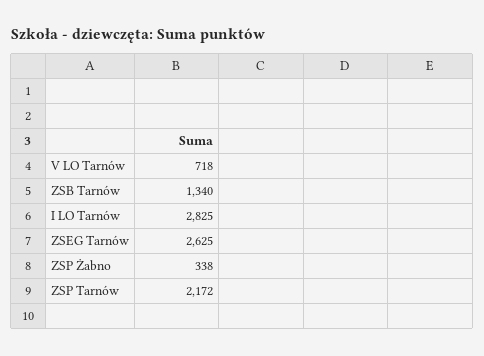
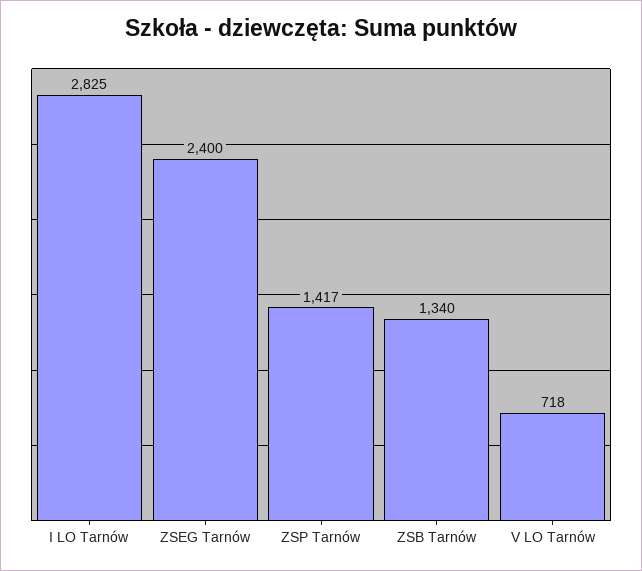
  {
    "V LO Tarnów": 718,
    "ZSB Tarnów": 1340,
    "I LO Tarnów": 2825,
-   "ZSEG Tarnów": 2625,
+   "ZSEG Tarnów": 2400,
-   "ZSP Żabno": 338,
-   "ZSP Tarnów": 2172
+   "ZSP Tarnów": 1417
  }

